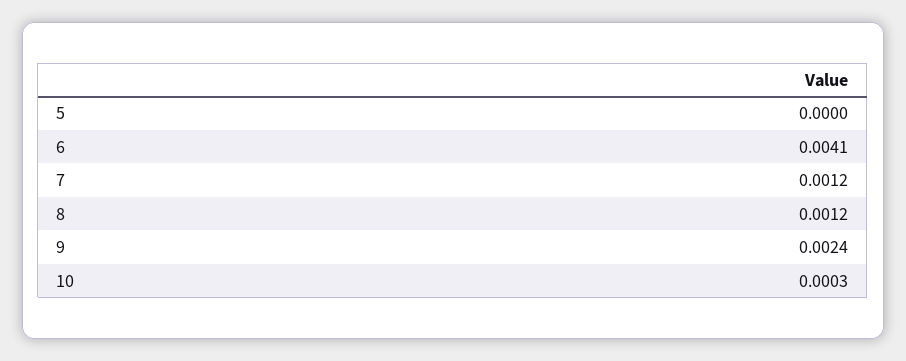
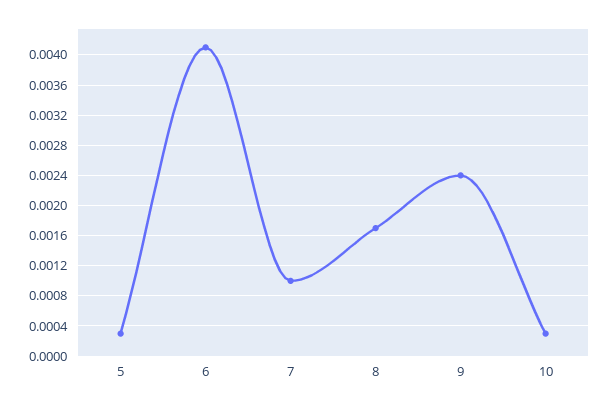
  {
-   "5": 0,
+   "5": 0.0003,
    "6": 0.0041,
-   "7": 0.0012,
+   "7": 0.001,
-   "8": 0.0012,
+   "8": 0.0017,
    "9": 0.0024,
    "10": 0.0003
  }

